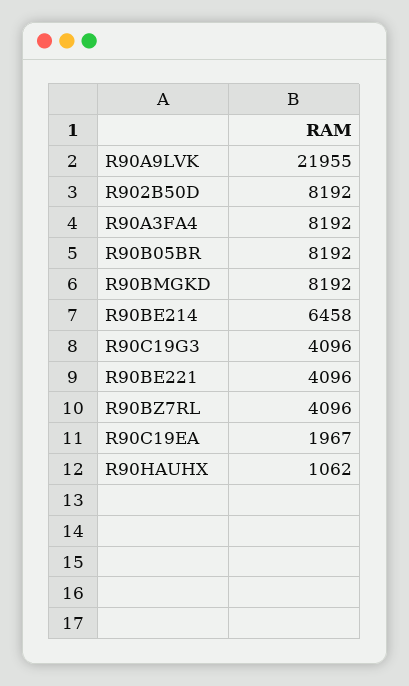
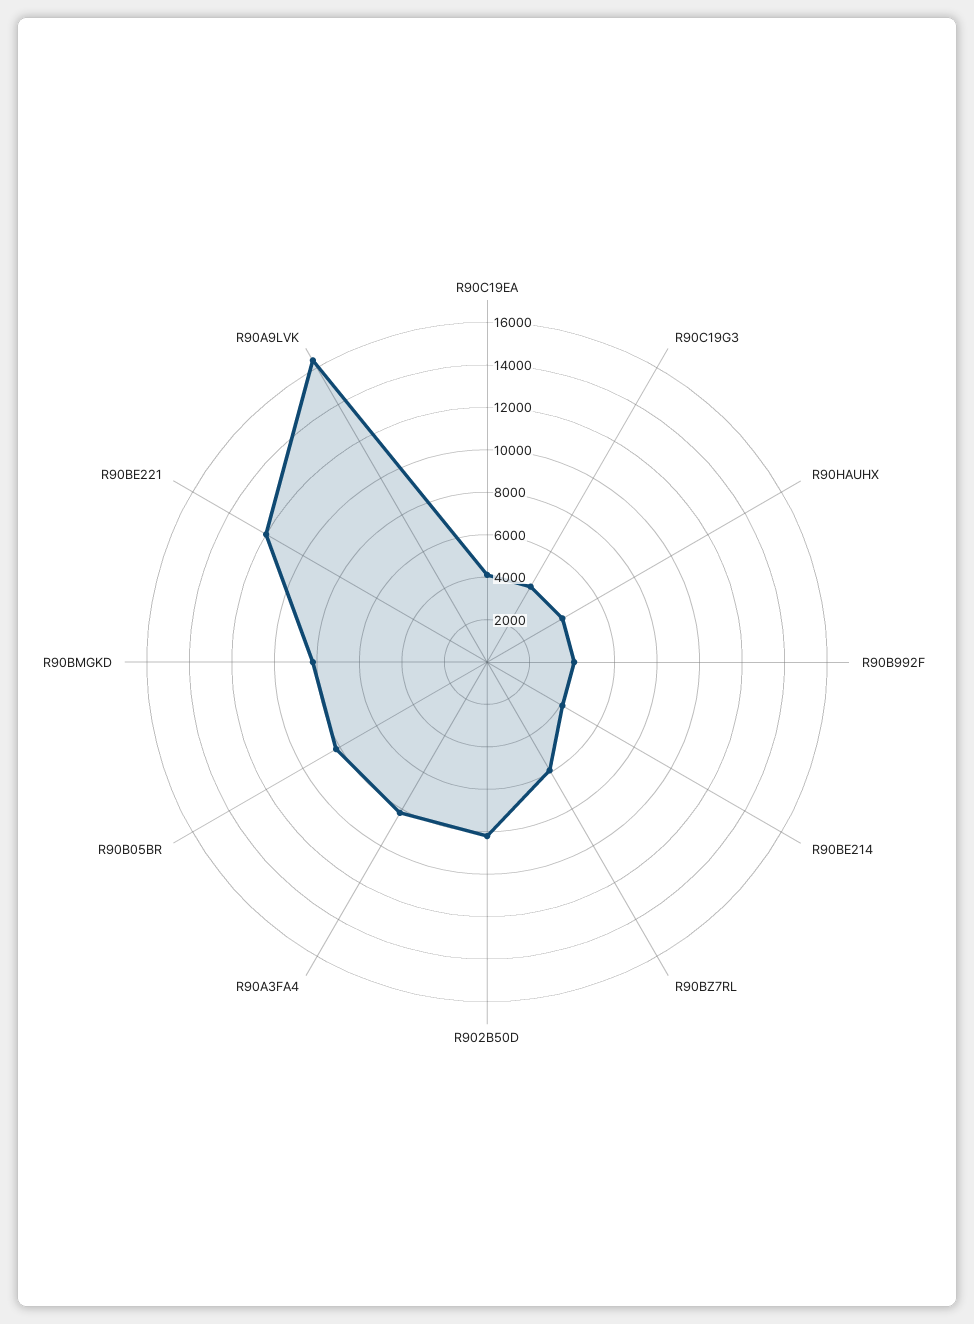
  {
-   "R90A9LVK": 21955,
+   "R90A9LVK": 16500,
    "R902B50D": 8192,
    "R90A3FA4": 8192,
    "R90B05BR": 8192,
    "R90BMGKD": 8192,
-   "R90BE214": 6458,
+   "R90BE214": 4000,
    "R90C19G3": 4096,
-   "R90BE221": 4096,
+   "R90BE221": 12000,
-   "R90BZ7RL": 4096,
+   "R90BZ7RL": 6000,
-   "R90C19EA": 1967,
+   "R90C19EA": 4000,
-   "R90HAUHX": 1062
+   "R90HAUHX": 4000,
+   "R90B992F": 4000
  }

